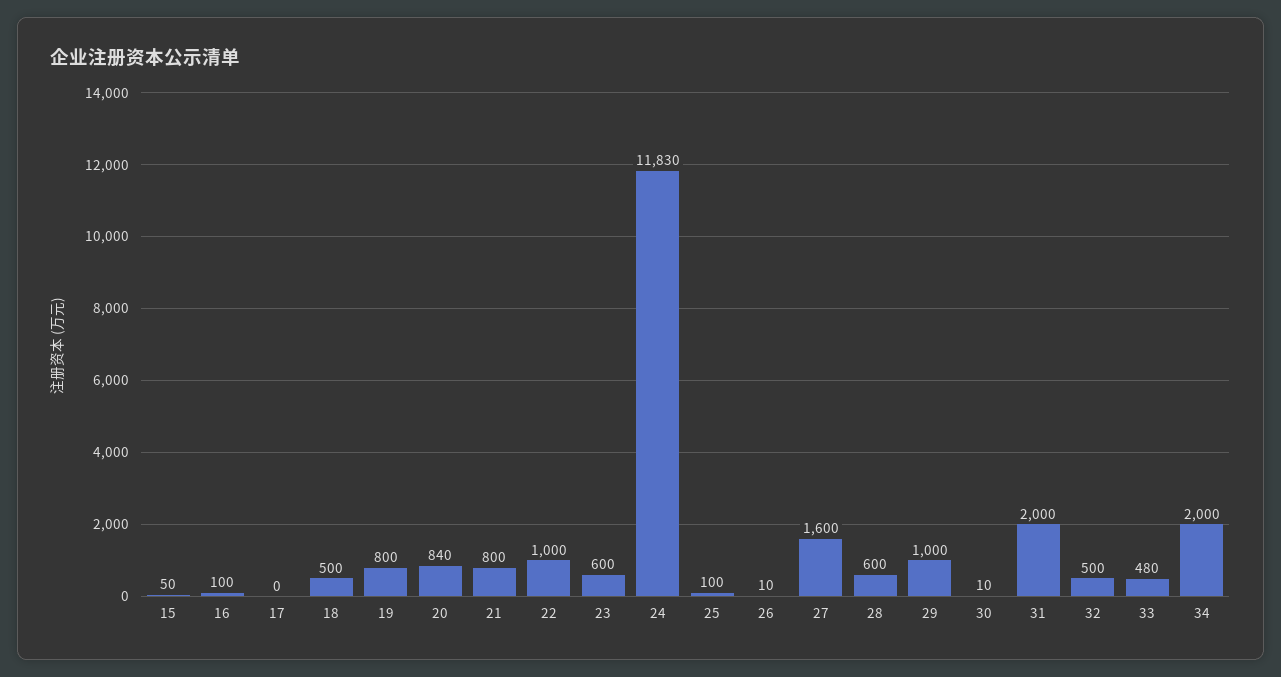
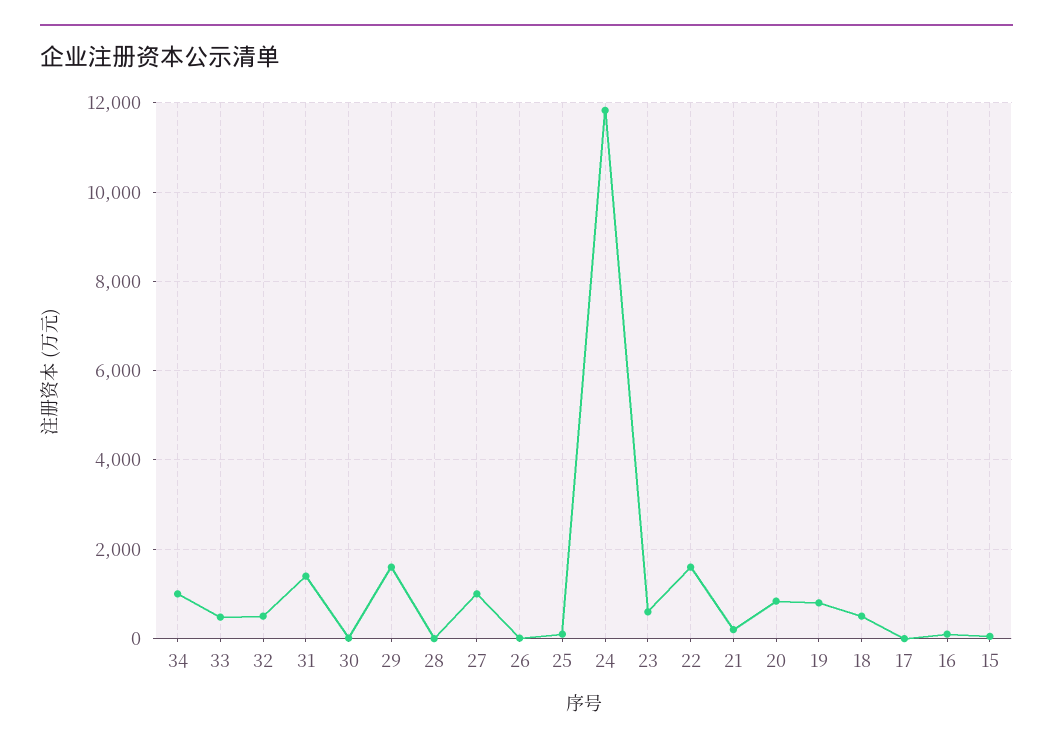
  {
    "15": 50,
    "16": 100,
    "17": 0,
    "18": 500,
    "19": 800,
    "20": 840,
-   "21": 800,
+   "21": 200,
-   "22": 1000,
+   "22": 1600,
    "23": 600,
    "24": 11830,
    "25": 100,
    "26": 10,
-   "27": 1600,
+   "27": 1000,
-   "28": 600,
+   "28": 0,
-   "29": 1000,
+   "29": 1600,
    "30": 10,
-   "31": 2000,
+   "31": 1400,
    "32": 500,
    "33": 480,
-   "34": 2000
+   "34": 1000
  }

